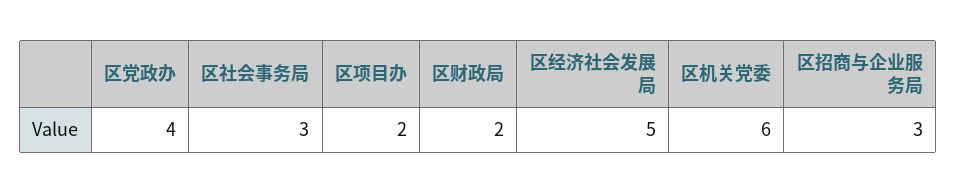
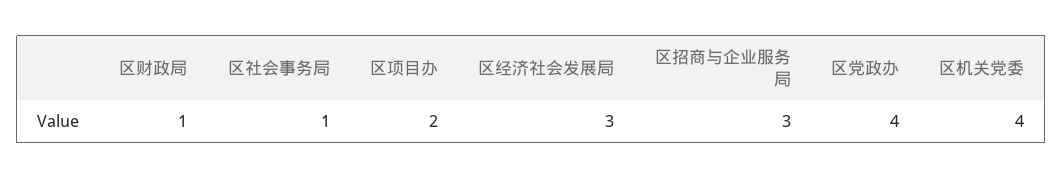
  {
    "区党政办": 4,
-   "区社会事务局": 3,
+   "区社会事务局": 1,
    "区项目办": 2,
-   "区财政局": 2,
+   "区财政局": 1,
-   "区经济社会发展局": 5,
+   "区经济社会发展局": 3,
-   "区机关党委": 6,
+   "区机关党委": 4,
    "区招商与企业服务局": 3
  }

